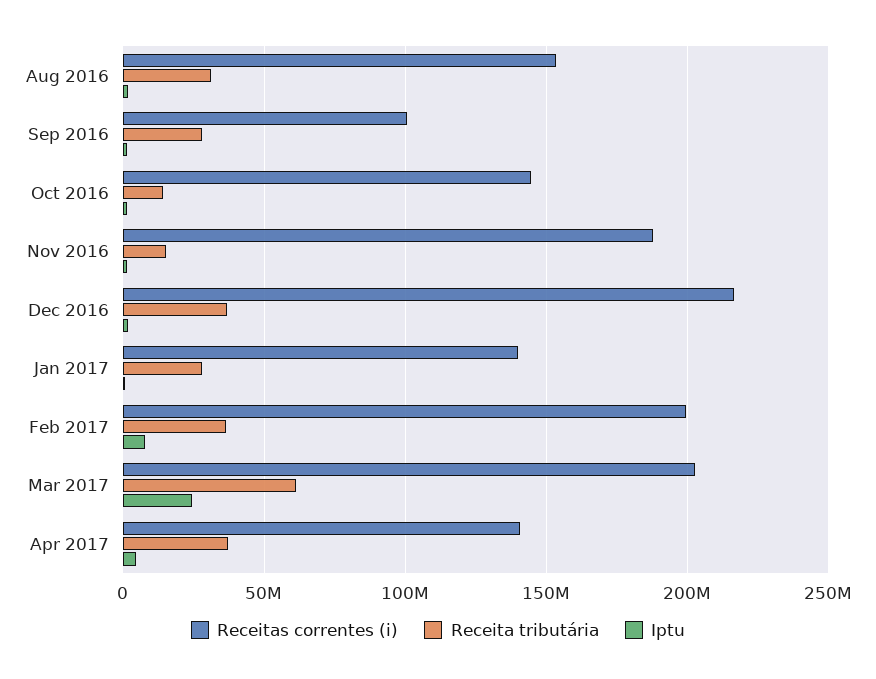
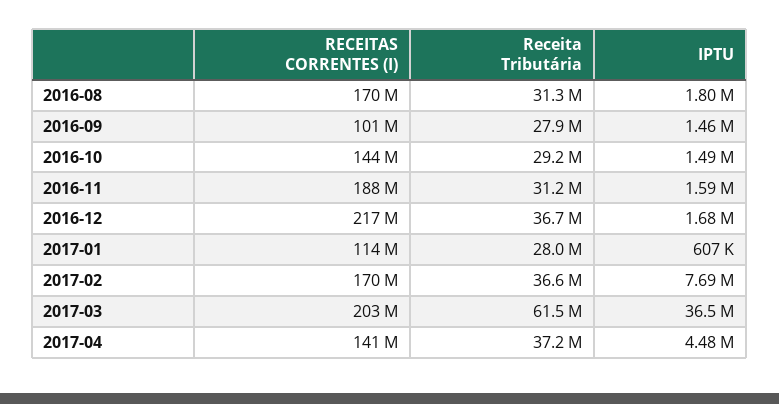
  {
    "Receitas correntes (i)": {
-     "Aug 2016": 155000000,
+     "Aug 2016": 170000000,
      "Sep 2016": 101000000,
      "Oct 2016": 144000000,
      "Nov 2016": 188000000,
      "Dec 2016": 217000000,
-     "Jan 2017": 140000000,
+     "Jan 2017": 114000000,
-     "Feb 2017": 200000000,
+     "Feb 2017": 170000000,
      "Mar 2017": 203000000,
      "Apr 2017": 141000000
    },
    "Receita tributária": {
      "Aug 2016": 31300000,
      "Sep 2016": 27900000,
-     "Oct 2016": 15000000,
+     "Oct 2016": 29200000,
-     "Nov 2016": 15000000,
+     "Nov 2016": 31200000,
      "Dec 2016": 36700000,
      "Jan 2017": 28000000,
      "Feb 2017": 36600000,
      "Mar 2017": 61500000,
      "Apr 2017": 37200000
    },
    "Iptu": {
      "Aug 2016": 1800000,
      "Sep 2016": 1460000,
      "Oct 2016": 1490000,
      "Nov 2016": 1590000,
      "Dec 2016": 1680000,
      "Jan 2017": 607000,
      "Feb 2017": 7690000,
-     "Mar 2017": 25000000,
+     "Mar 2017": 36500000,
      "Apr 2017": 4480000
    }
  }

